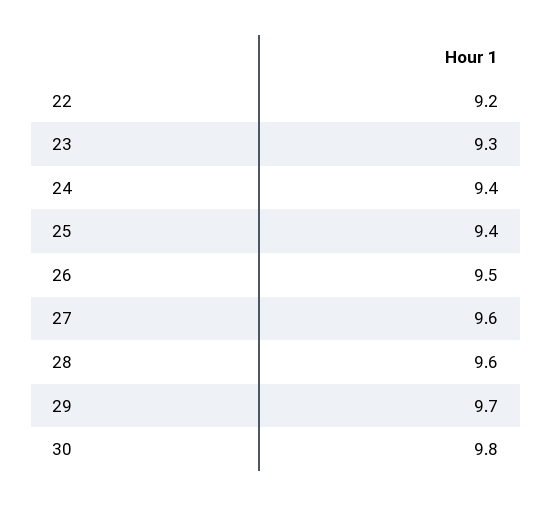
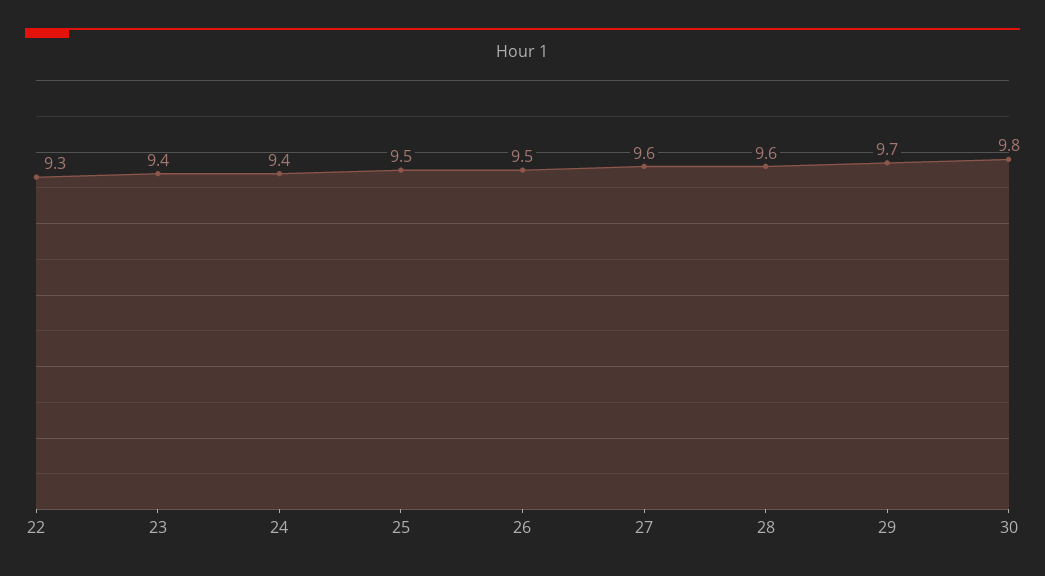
  {
-   "22": 9.2,
+   "22": 9.3,
-   "23": 9.3,
+   "23": 9.4,
    "24": 9.4,
-   "25": 9.4,
+   "25": 9.5,
    "26": 9.5,
    "27": 9.6,
    "28": 9.6,
    "29": 9.7,
    "30": 9.8
  }

